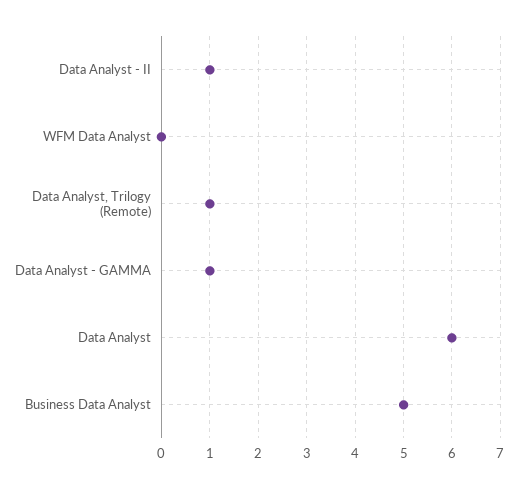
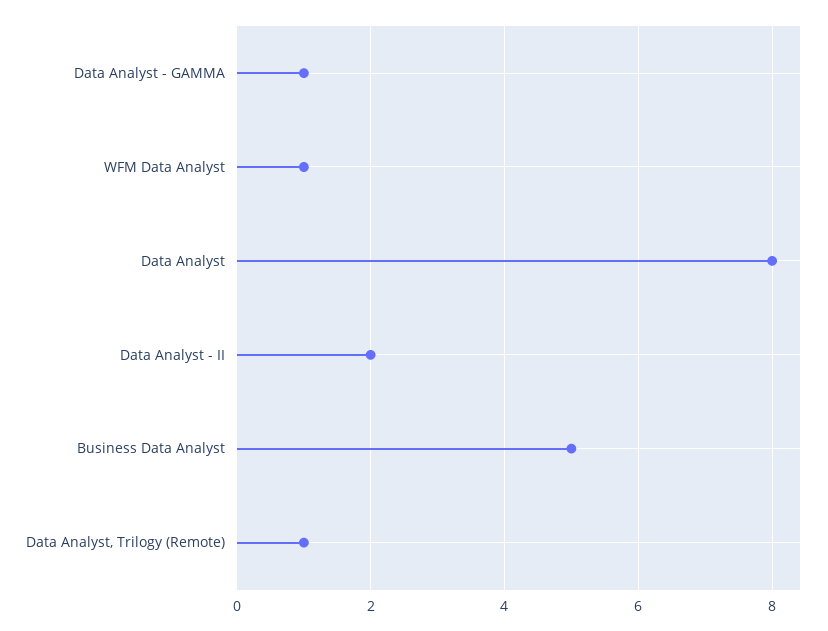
  {
-   "Data Analyst - II": 1,
+   "Data Analyst - II": 2,
-   "WFM Data Analyst": 0,
+   "WFM Data Analyst": 1,
    "Data Analyst, Trilogy (Remote)": 1,
    "Data Analyst - GAMMA": 1,
-   "Data Analyst": 6,
+   "Data Analyst": 8,
    "Business Data Analyst": 5
  }

